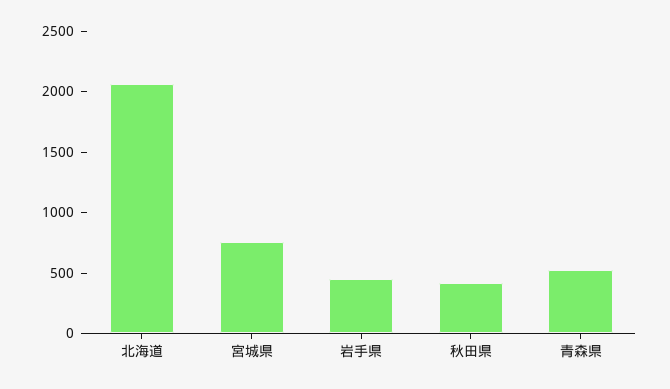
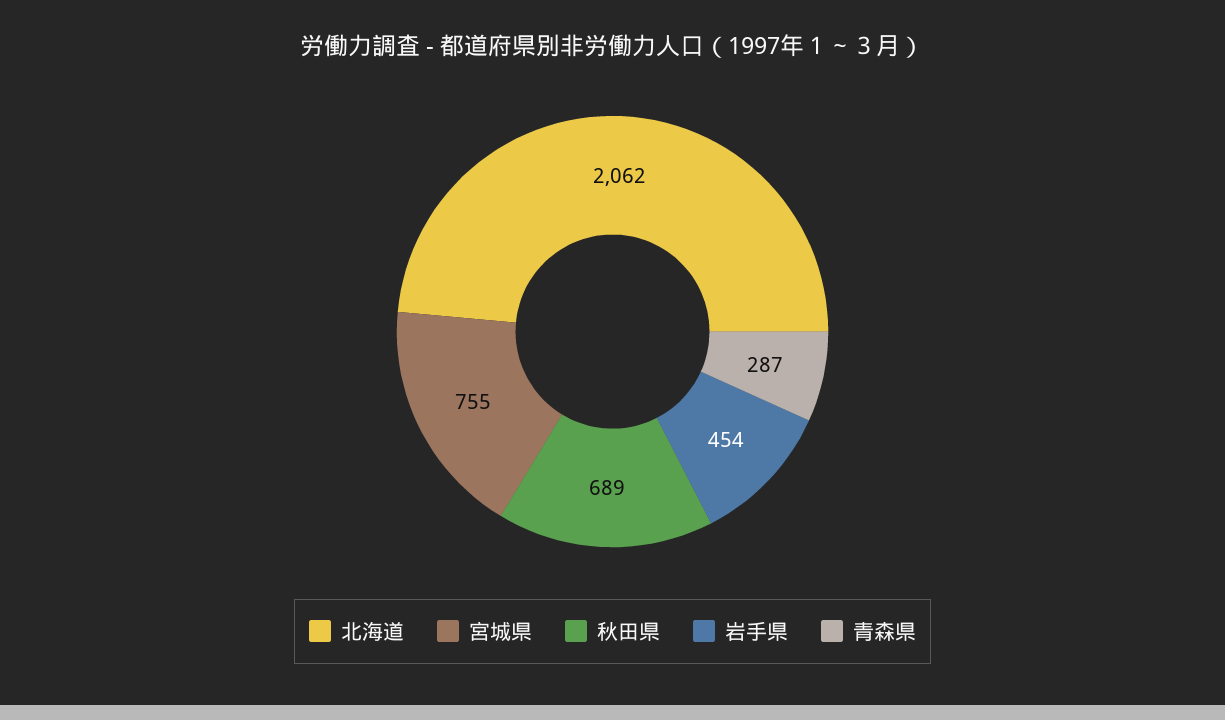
  {
    "北海道": 2062,
    "宮城県": 755,
    "岩手県": 454,
-   "秋田県": 400,
+   "秋田県": 689,
-   "青森県": 500
+   "青森県": 287
  }

